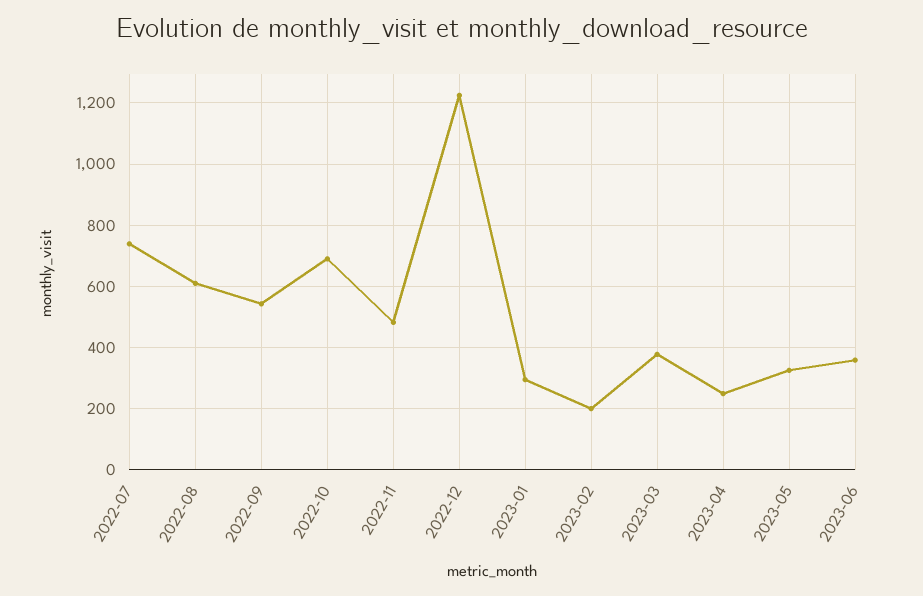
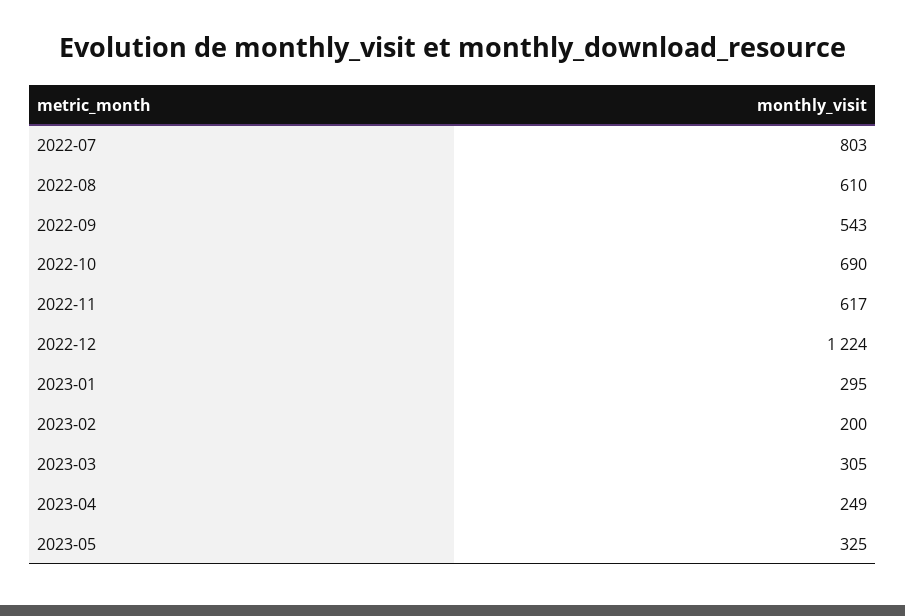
  {
-   "2022-07": 740,
+   "2022-07": 803,
    "2022-08": 610,
    "2022-09": 543,
    "2022-10": 690,
-   "2022-11": 480,
+   "2022-11": 617,
    "2022-12": 1224,
    "2023-01": 295,
    "2023-02": 200,
-   "2023-03": 380,
+   "2023-03": 305,
    "2023-04": 249,
-   "2023-05": 325,
+   "2023-05": 325
-   "2023-06": 360
  }

